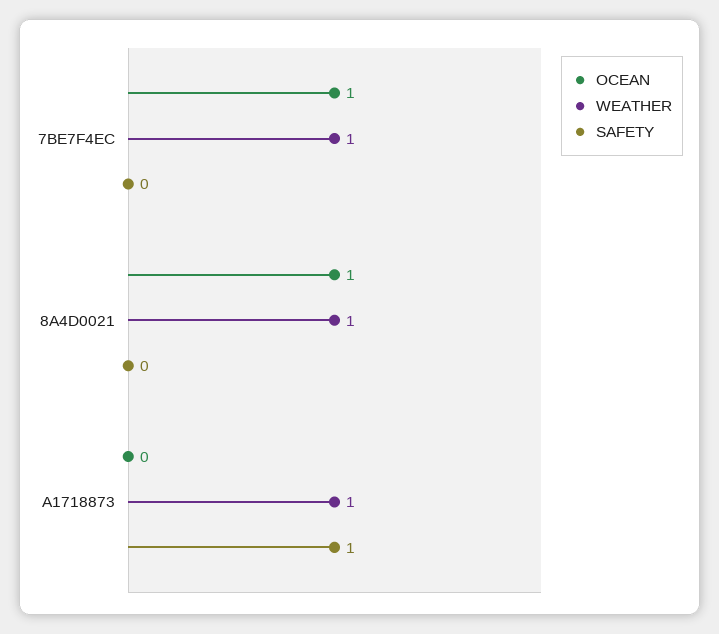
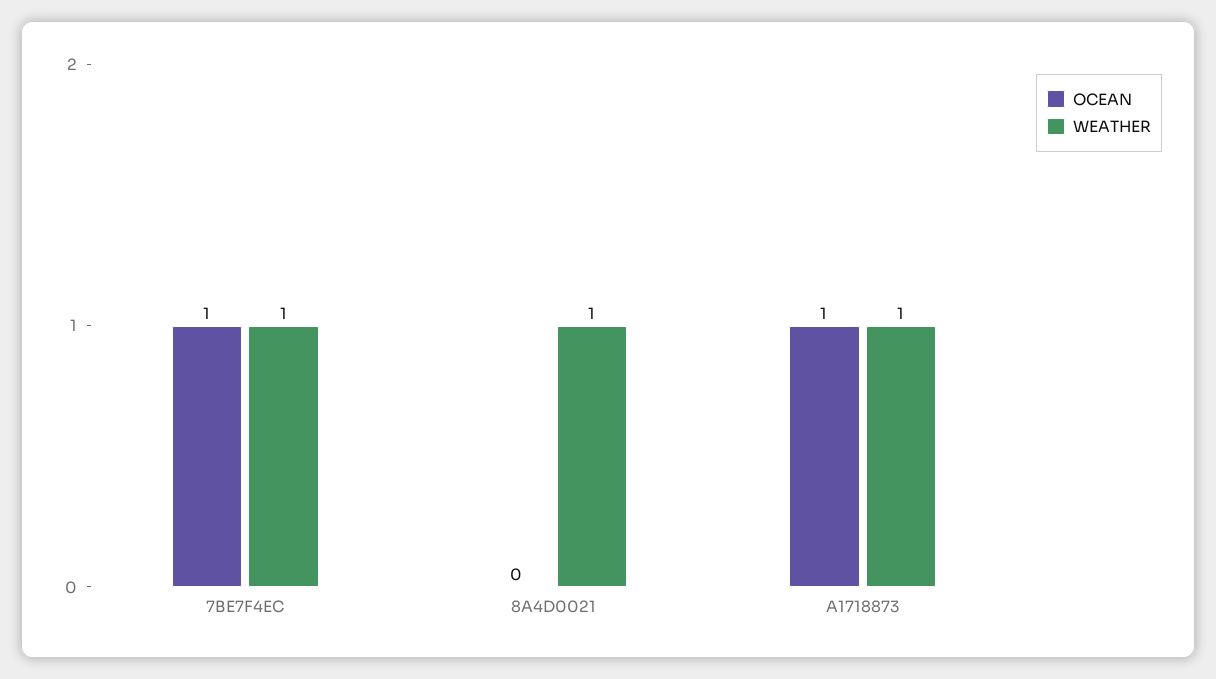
  {
    "OCEAN": {
      "7BE7F4EC": 1,
-     "8A4D0021": 1,
+     "8A4D0021": 0,
-     "A1718873": 0
+     "A1718873": 1
    },
    "WEATHER": {
      "7BE7F4EC": 1,
      "8A4D0021": 1,
      "A1718873": 1
-   },
+   }
-   "SAFETY": {
-     "7BE7F4EC": 0,
-     "8A4D0021": 0,
-     "A1718873": 1
-   }
  }

